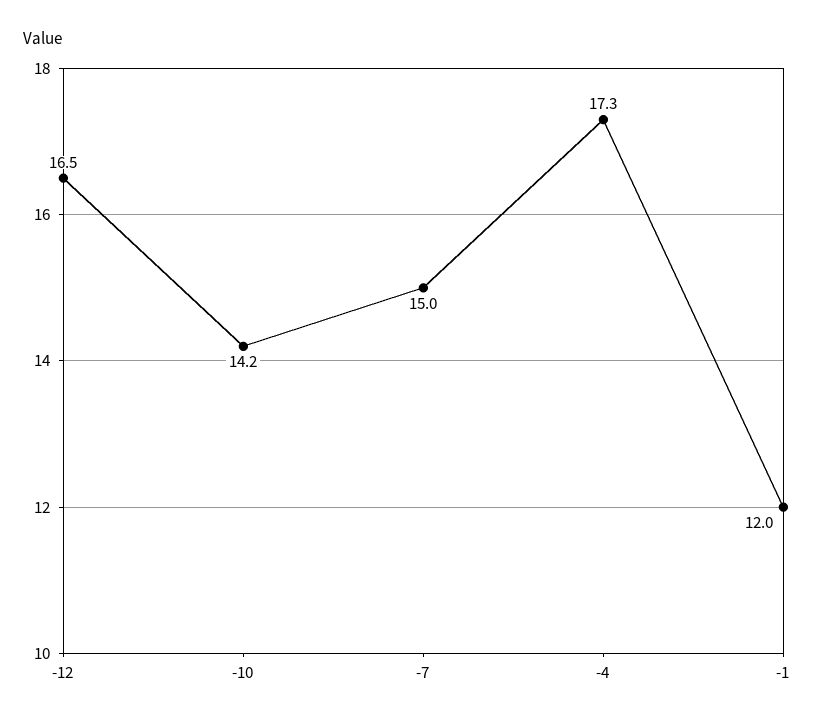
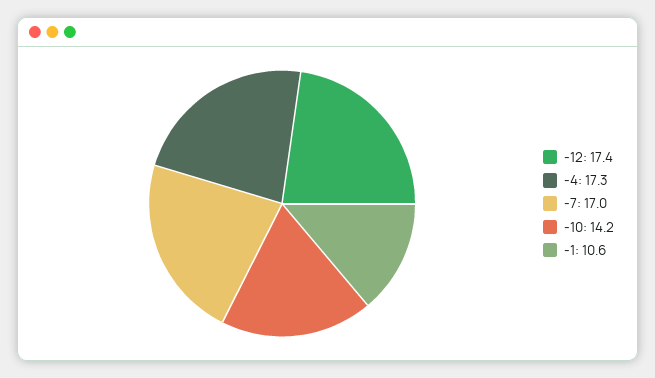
  {
-   "-12": 16.5,
+   "-12": 17.4,
    "-10": 14.2,
-   "-7": 15,
+   "-7": 17,
    "-4": 17.3,
-   "-1": 12
+   "-1": 10.6
  }

